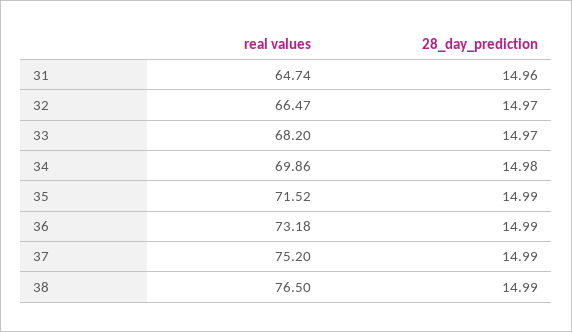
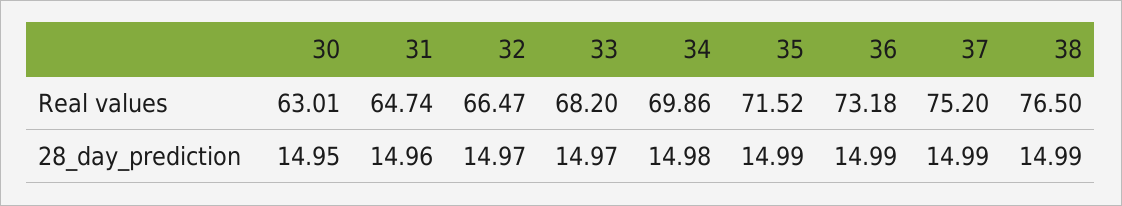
  {
    "real values": {
      "31": 64.74,
      "32": 66.47,
      "33": 68.2,
      "34": 69.86,
      "35": 71.52,
      "36": 73.18,
      "37": 75.2,
-     "38": 76.5
+     "38": 76.5,
+     "30": 63.01
    },
    "28_day_prediction": {
      "31": 14.96,
      "32": 14.97,
      "33": 14.97,
      "34": 14.98,
      "35": 14.99,
      "36": 14.99,
      "37": 14.99,
-     "38": 14.99
+     "38": 14.99,
+     "30": 14.95
    }
  }

